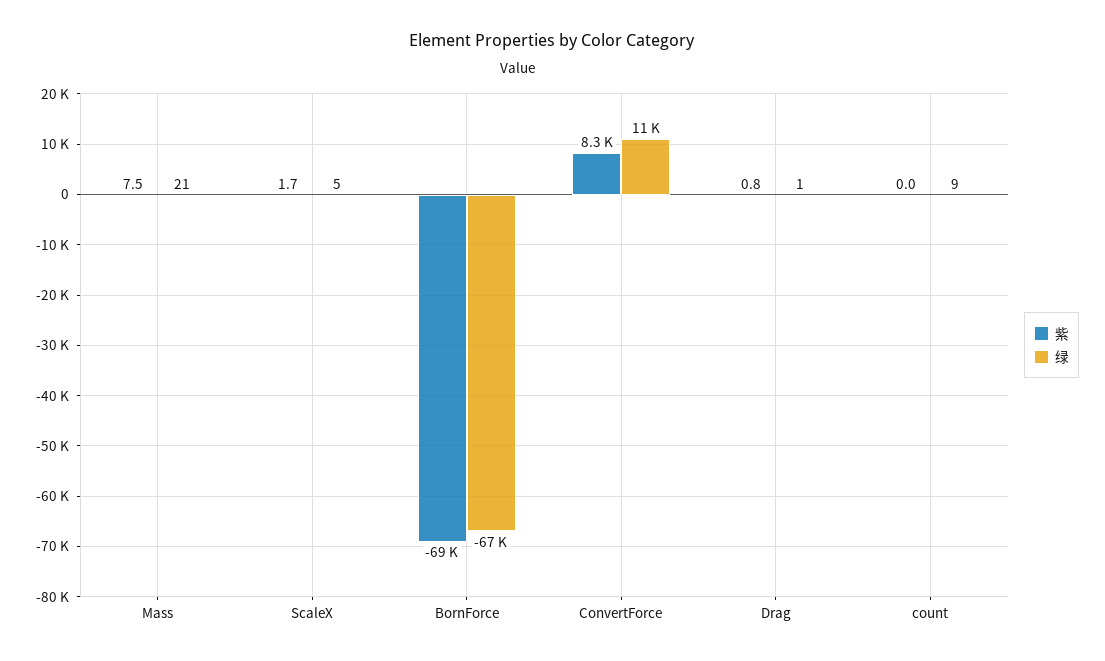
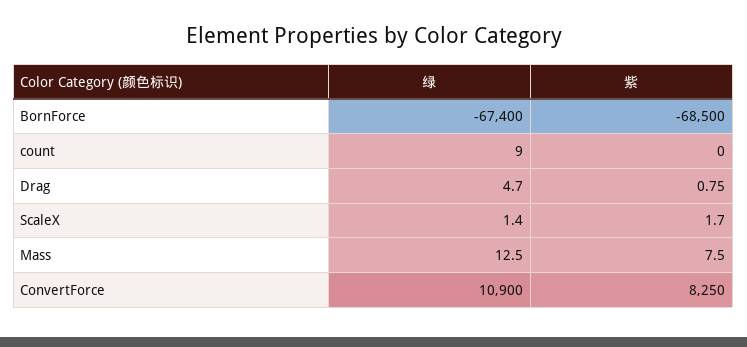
  {
    "紫": {
      "Mass": 7.5,
      "ScaleX": 1.7,
      "BornForce": -68500,
      "ConvertForce": 8250,
      "Drag": 0.75,
      "count": 0
    },
    "绿": {
-     "Mass": 21,
+     "Mass": 12.5,
-     "ScaleX": 5,
+     "ScaleX": 1.4,
      "BornForce": -67400,
      "ConvertForce": 10900,
-     "Drag": 1,
+     "Drag": 4.7,
      "count": 9
    }
  }

